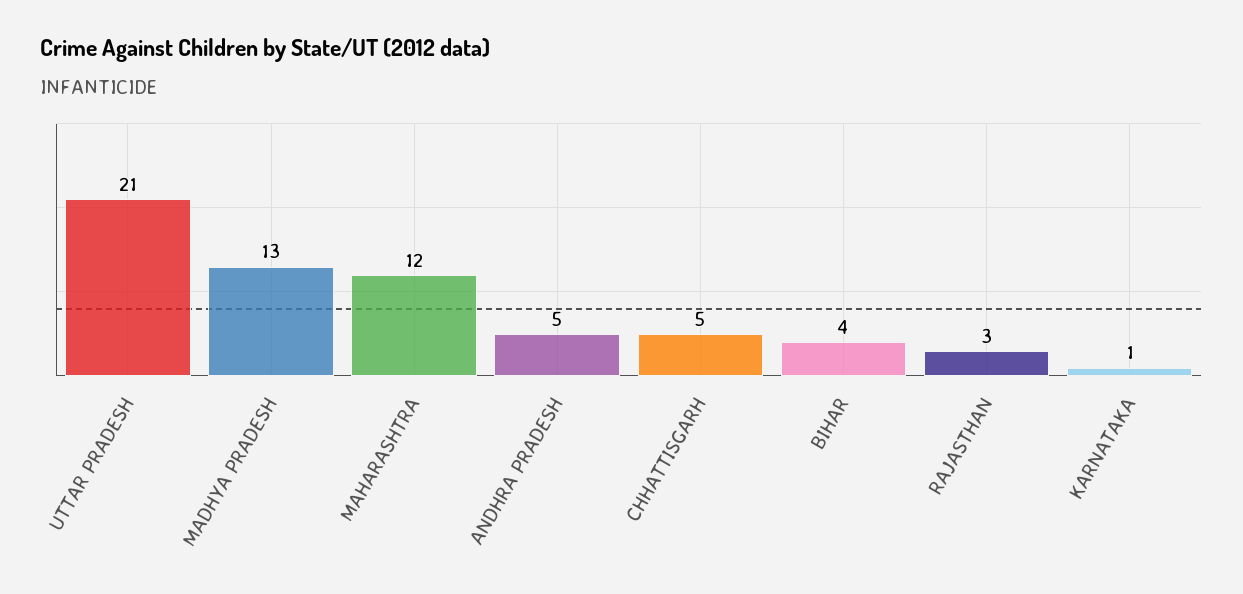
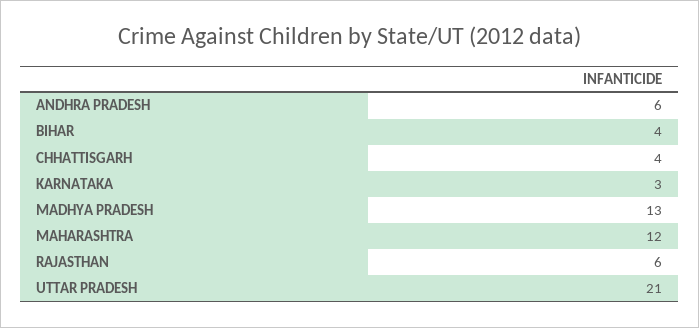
  {
    "UTTAR PRADESH": 21,
    "MADHYA PRADESH": 13,
    "MAHARASHTRA": 12,
-   "ANDHRA PRADESH": 5,
+   "ANDHRA PRADESH": 6,
-   "CHHATTISGARH": 5,
+   "CHHATTISGARH": 4,
    "BIHAR": 4,
-   "RAJASTHAN": 3,
+   "RAJASTHAN": 6,
-   "KARNATAKA": 1
+   "KARNATAKA": 3
  }

